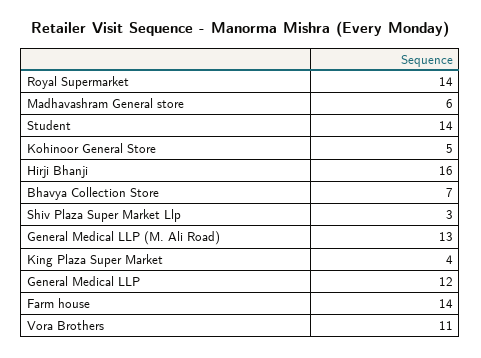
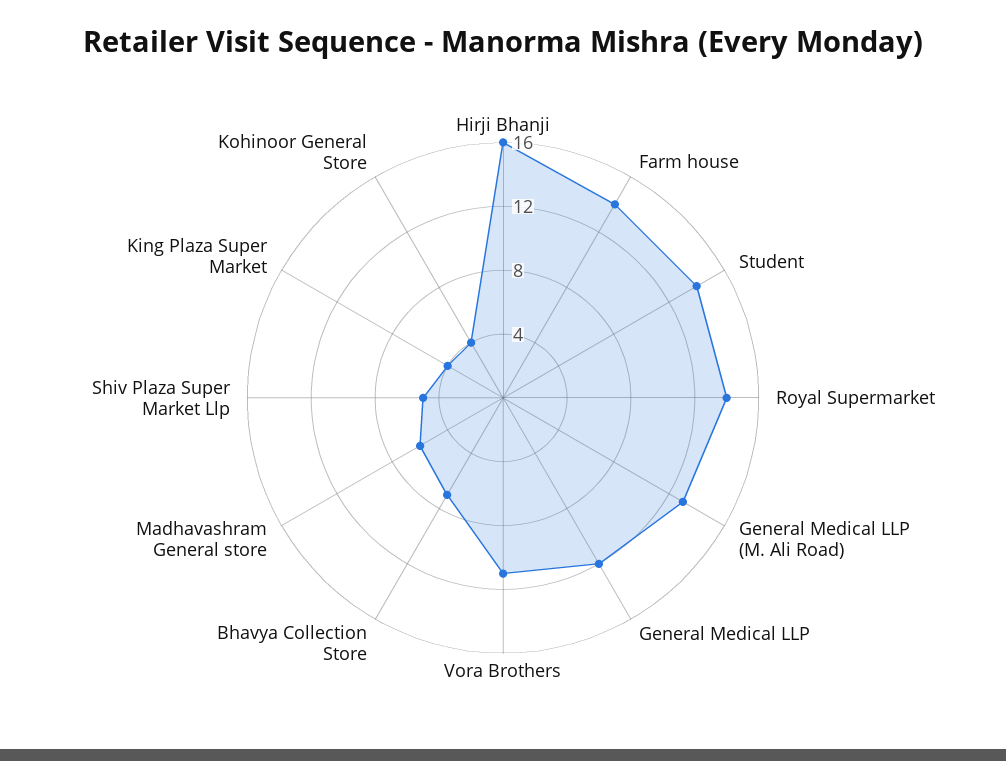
  {
    "Royal Supermarket": 14,
    "Madhavashram General store": 6,
    "Student": 14,
-   "Kohinoor General Store": 5,
+   "Kohinoor General Store": 4,
    "Hirji Bhanji": 16,
    "Bhavya Collection Store": 7,
-   "Shiv Plaza Super Market Llp": 3,
+   "Shiv Plaza Super Market Llp": 5,
    "General Medical LLP (M. Ali Road)": 13,
    "King Plaza Super Market": 4,
    "General Medical LLP": 12,
    "Farm house": 14,
    "Vora Brothers": 11
  }

